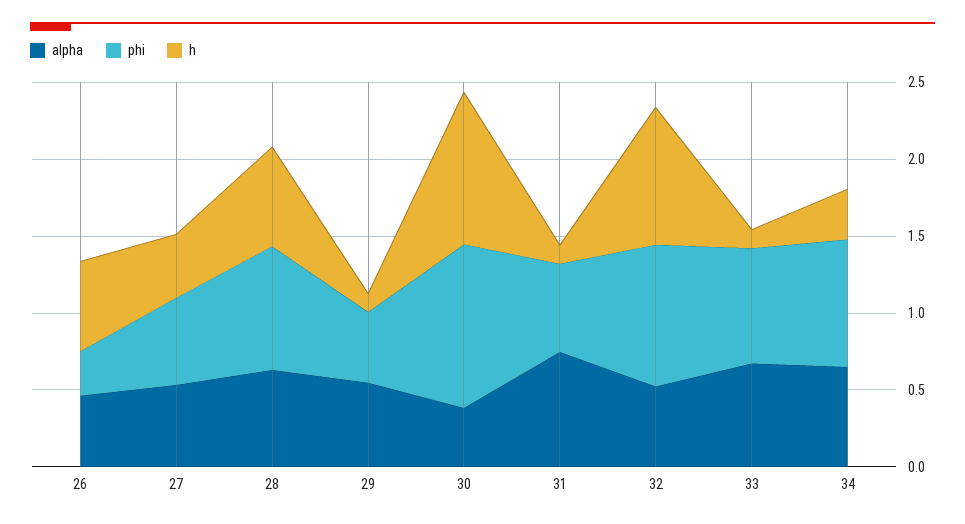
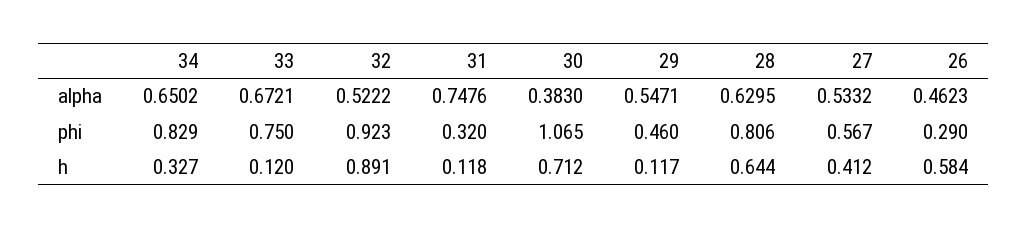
  {
    "alpha": {
      "26": 0.4623,
      "27": 0.5332,
      "28": 0.6295,
      "29": 0.5471,
      "30": 0.383,
      "31": 0.7476,
      "32": 0.5222,
      "33": 0.6721,
      "34": 0.6502
    },
    "phi": {
      "26": 0.29,
      "27": 0.567,
      "28": 0.806,
      "29": 0.46,
      "30": 1.065,
-     "31": 0.6,
+     "31": 0.32,
      "32": 0.923,
      "33": 0.75,
      "34": 0.829
    },
    "h": {
      "26": 0.584,
      "27": 0.412,
      "28": 0.644,
      "29": 0.117,
-     "30": 1,
+     "30": 0.712,
      "31": 0.118,
      "32": 0.891,
      "33": 0.12,
      "34": 0.327
    }
  }

